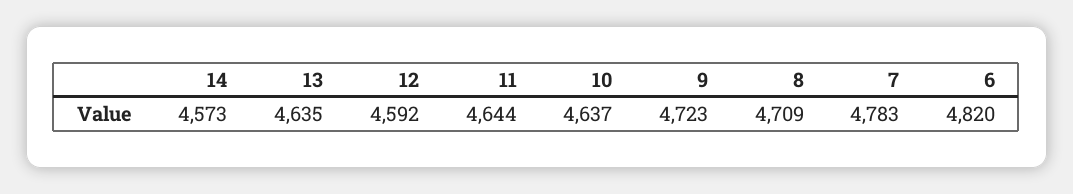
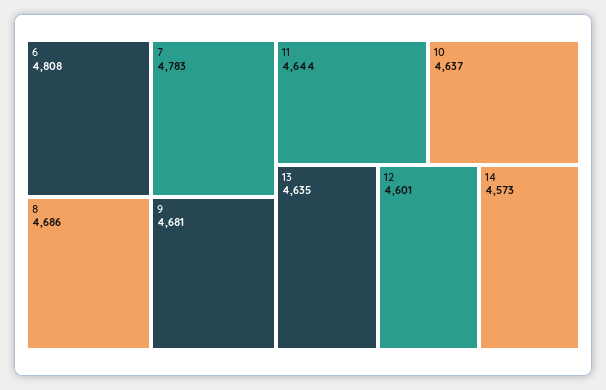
  {
    "14": 4573,
    "13": 4635,
-   "12": 4592,
+   "12": 4601,
    "11": 4644,
    "10": 4637,
-   "9": 4723,
+   "9": 4681,
-   "8": 4709,
+   "8": 4686,
    "7": 4783,
-   "6": 4820
+   "6": 4808
  }

